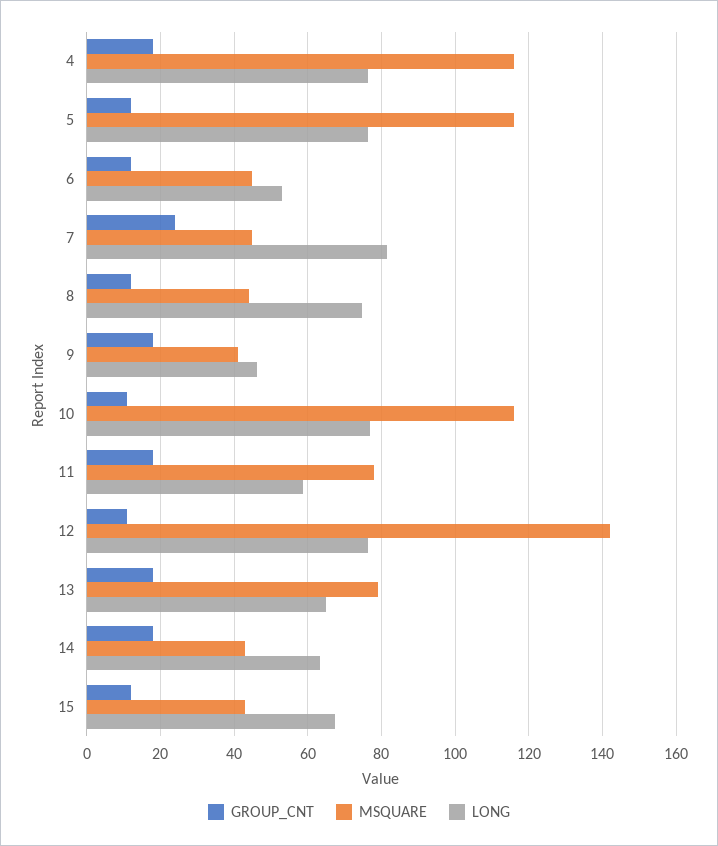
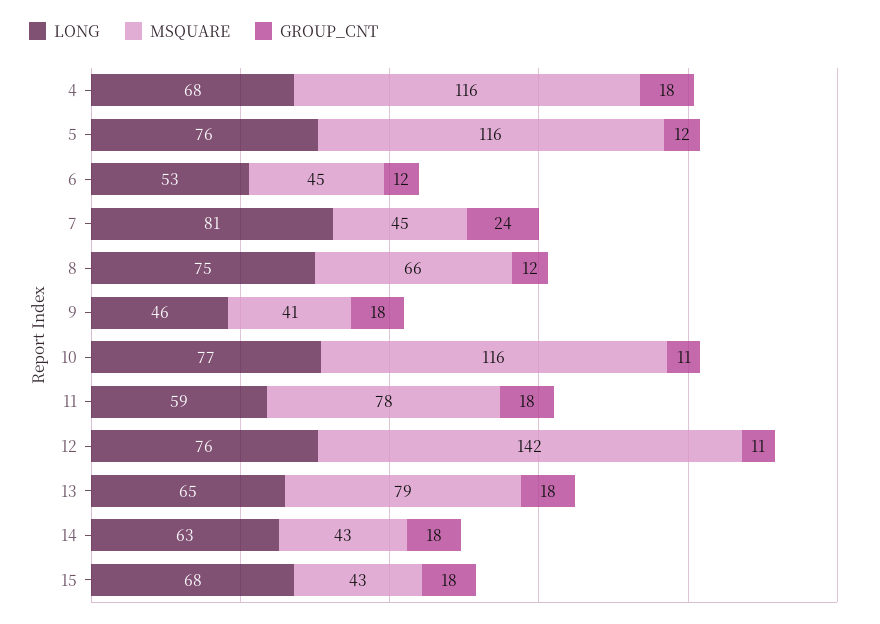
  {
    "GROUP_CNT": {
      "4": 18,
      "5": 12,
      "6": 12,
      "7": 24,
      "8": 12,
      "9": 18,
      "10": 11,
      "11": 18,
      "12": 11,
      "13": 18,
      "14": 18,
-     "15": 12
+     "15": 18
    },
    "MSQUARE": {
      "4": 116,
      "5": 116,
      "6": 45,
      "7": 45,
-     "8": 44,
+     "8": 66,
      "9": 41,
      "10": 116,
      "11": 78,
      "12": 142,
      "13": 79,
      "14": 43,
      "15": 43
    },
    "LONG": {
-     "4": 76,
+     "4": 68,
      "5": 76,
      "6": 53,
      "7": 81,
      "8": 75,
      "9": 46,
      "10": 77,
      "11": 59,
      "12": 76,
      "13": 65,
      "14": 63,
      "15": 68
    }
  }

